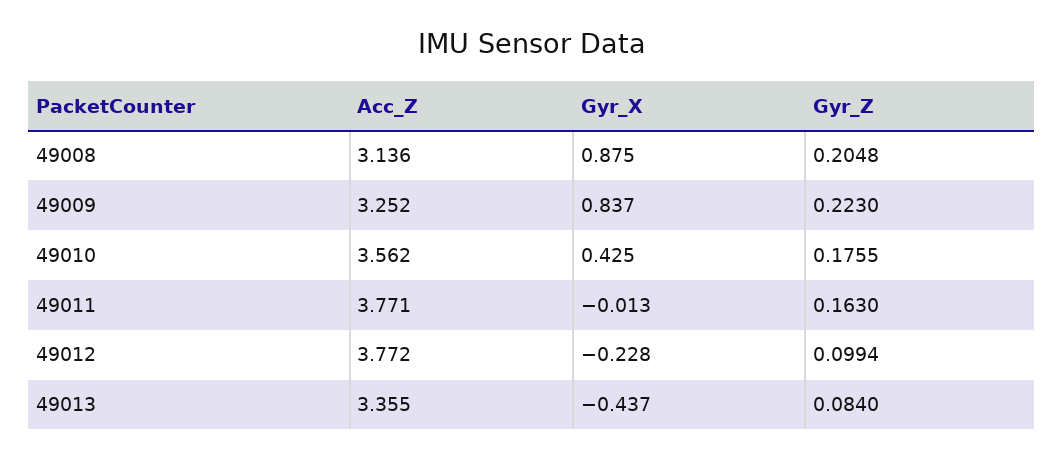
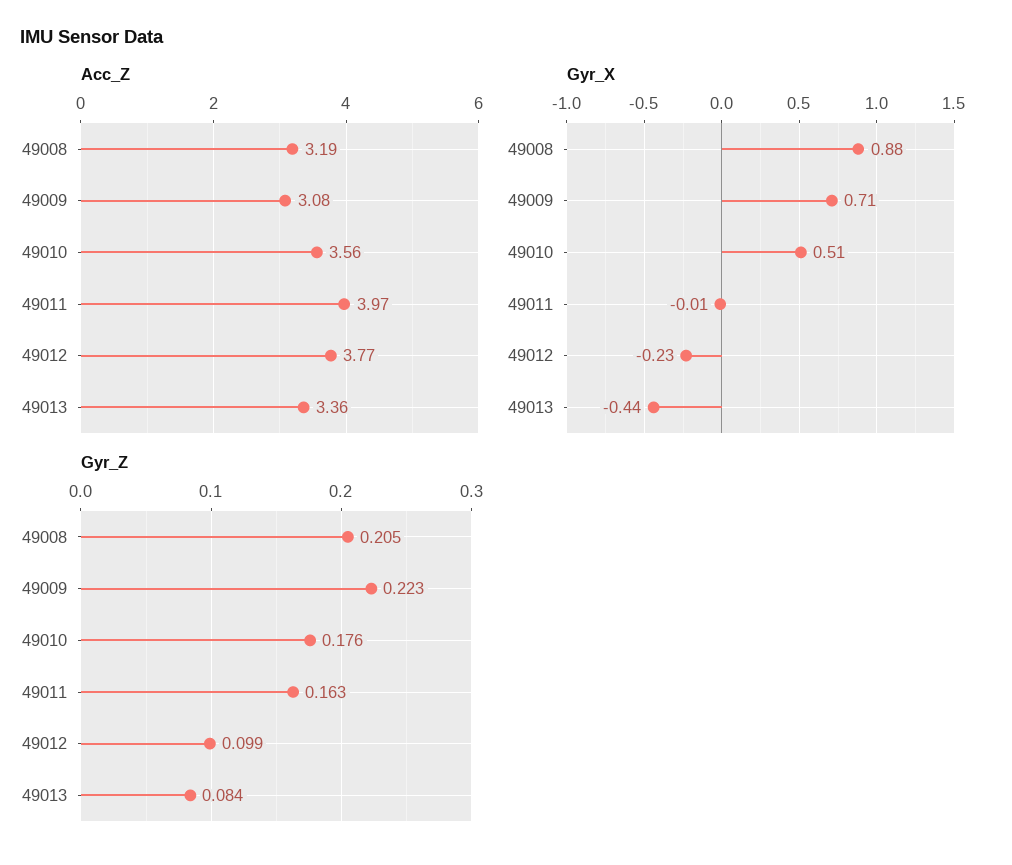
  {
    "Acc_Z": {
-     "49008": 3.136,
+     "49008": 3.19,
-     "49009": 3.252,
+     "49009": 3.08,
      "49010": 3.562,
-     "49011": 3.771,
+     "49011": 3.97,
      "49012": 3.772,
      "49013": 3.355
    },
    "Gyr_X": {
      "49008": 0.875,
-     "49009": 0.837,
+     "49009": 0.71,
-     "49010": 0.425,
+     "49010": 0.51,
      "49011": -0.013,
      "49012": -0.228,
      "49013": -0.437
    },
    "Gyr_Z": {
      "49008": 0.2048,
      "49009": 0.223,
      "49010": 0.1755,
      "49011": 0.163,
      "49012": 0.0994,
      "49013": 0.084
    }
  }

